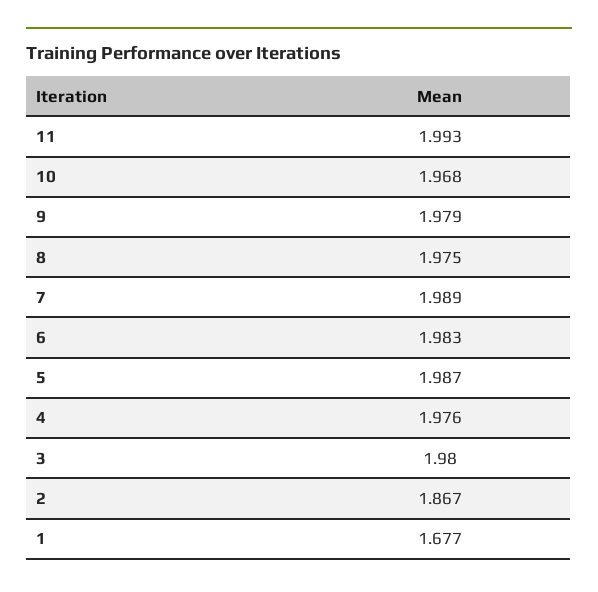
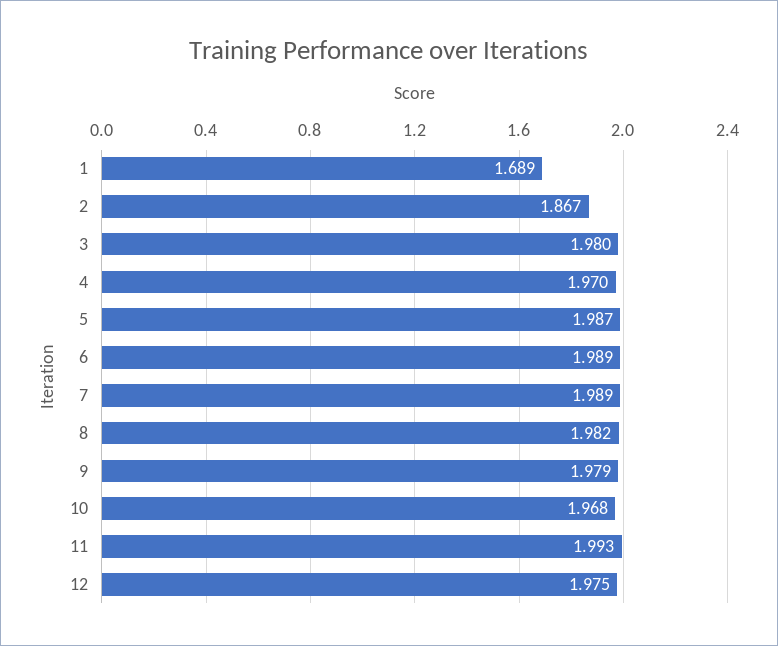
  {
    "11": 1.993,
    "10": 1.968,
    "9": 1.979,
-   "8": 1.975,
+   "8": 1.982,
    "7": 1.989,
-   "6": 1.983,
+   "6": 1.989,
    "5": 1.987,
-   "4": 1.976,
+   "4": 1.97,
    "3": 1.98,
    "2": 1.867,
-   "1": 1.677
+   "1": 1.689,
+   "12": 1.975
  }

